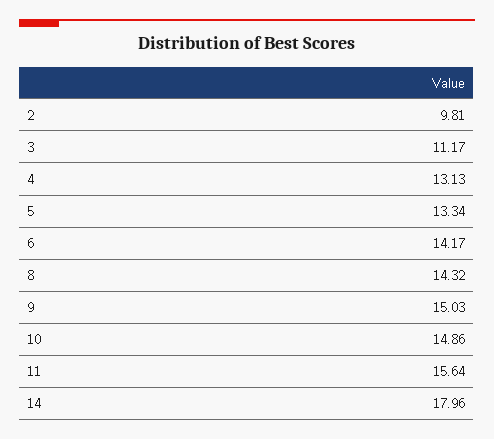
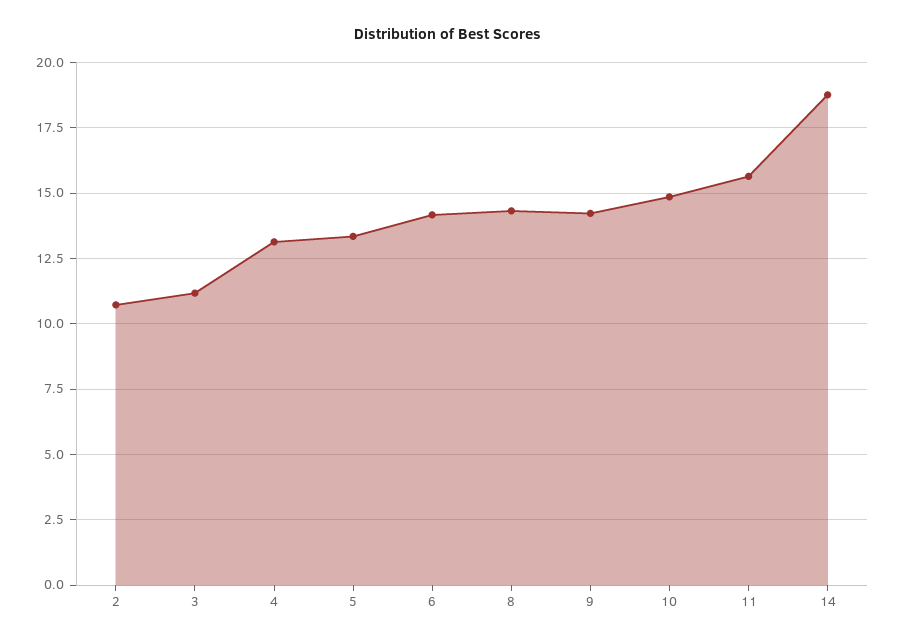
  {
-   "2": 9.81,
+   "2": 10.75,
    "3": 11.17,
    "4": 13.13,
    "5": 13.34,
    "6": 14.17,
    "8": 14.32,
-   "9": 15.03,
+   "9": 14.25,
    "10": 14.86,
    "11": 15.64,
-   "14": 17.96
+   "14": 18.75
  }

